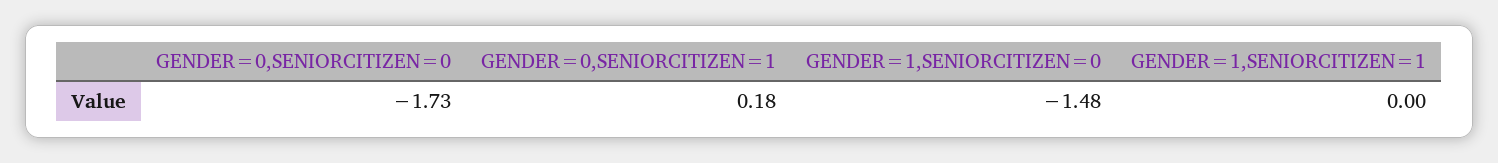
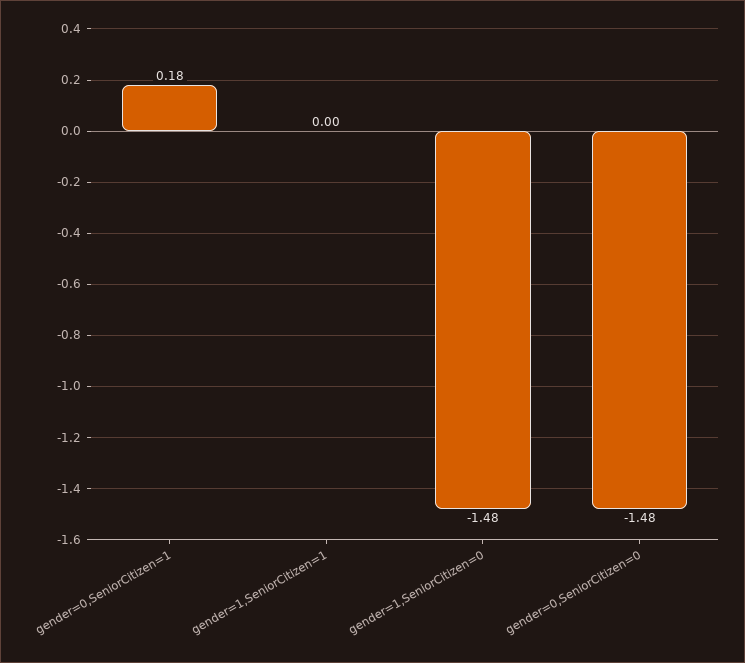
  {
-   "GENDER=0,SENIORCITIZEN=0": -1.73,
+   "GENDER=0,SENIORCITIZEN=0": -1.48,
    "GENDER=0,SENIORCITIZEN=1": 0.18,
    "GENDER=1,SENIORCITIZEN=0": -1.48,
    "GENDER=1,SENIORCITIZEN=1": 0
  }

